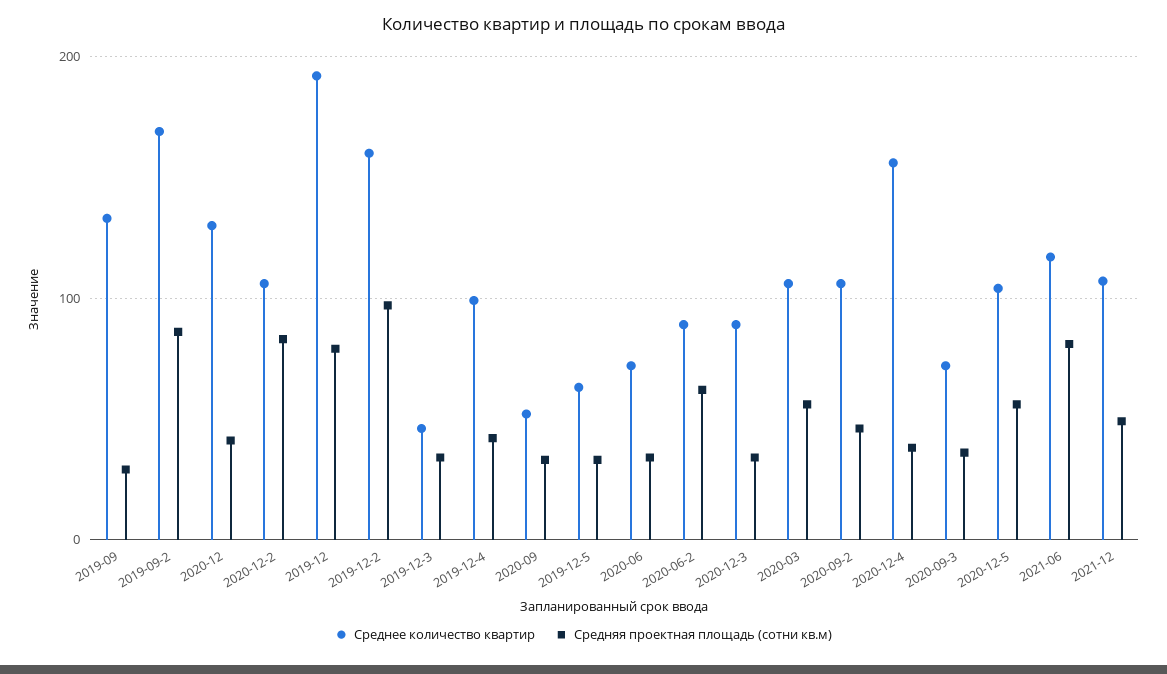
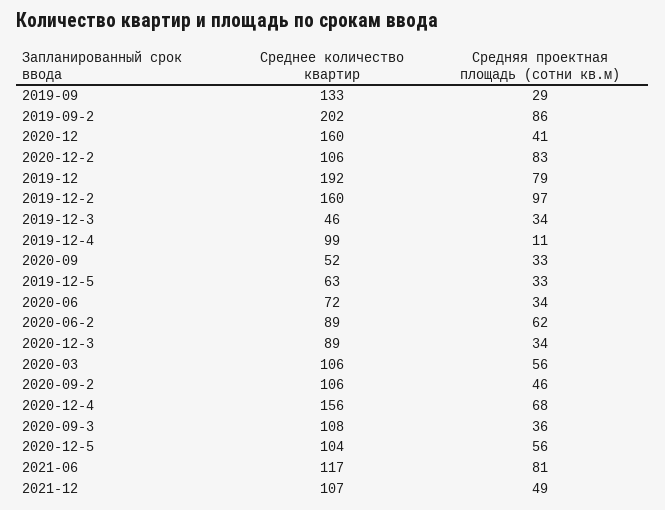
  {
    "Среднее количество квартир": {
      "2019-09": 133,
-     "2019-09-2": 170,
+     "2019-09-2": 202,
-     "2020-12": 130,
+     "2020-12": 160,
      "2020-12-2": 106,
      "2019-12": 192,
      "2019-12-2": 160,
      "2019-12-3": 46,
      "2019-12-4": 99,
      "2020-09": 52,
      "2019-12-5": 63,
      "2020-06": 72,
      "2020-06-2": 89,
      "2020-12-3": 89,
      "2020-03": 106,
      "2020-09-2": 106,
      "2020-12-4": 156,
-     "2020-09-3": 70,
+     "2020-09-3": 108,
      "2020-12-5": 104,
      "2021-06": 117,
      "2021-12": 107
    },
    "Средняя проектная площадь (сотни кв.м)": {
      "2019-09": 29,
      "2019-09-2": 86,
      "2020-12": 41,
      "2020-12-2": 83,
      "2019-12": 79,
      "2019-12-2": 97,
      "2019-12-3": 34,
-     "2019-12-4": 40,
+     "2019-12-4": 11,
      "2020-09": 33,
      "2019-12-5": 33,
      "2020-06": 34,
      "2020-06-2": 62,
      "2020-12-3": 34,
      "2020-03": 56,
      "2020-09-2": 46,
-     "2020-12-4": 40,
+     "2020-12-4": 68,
      "2020-09-3": 36,
      "2020-12-5": 56,
      "2021-06": 81,
      "2021-12": 49
    }
  }

